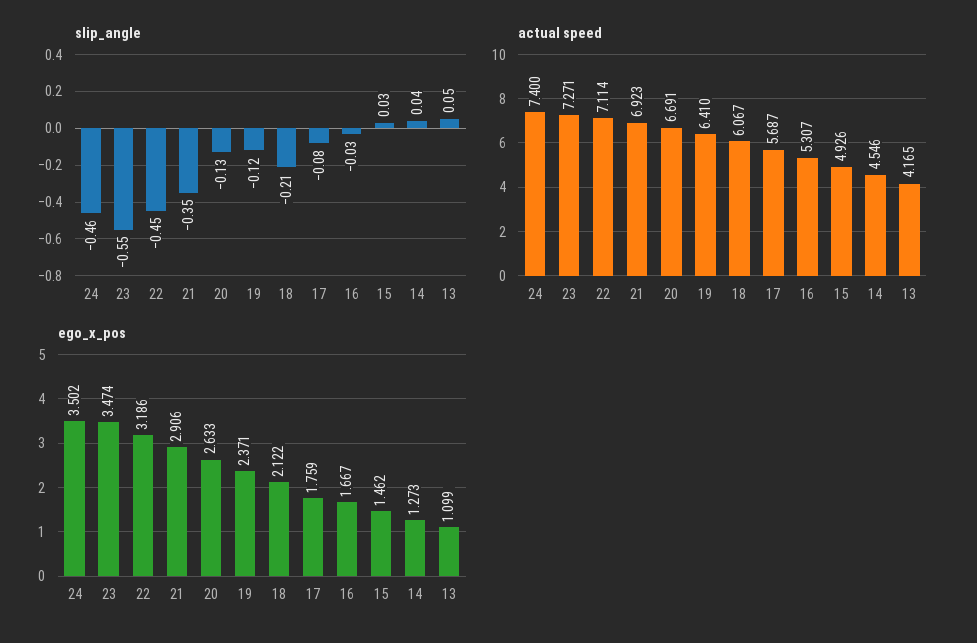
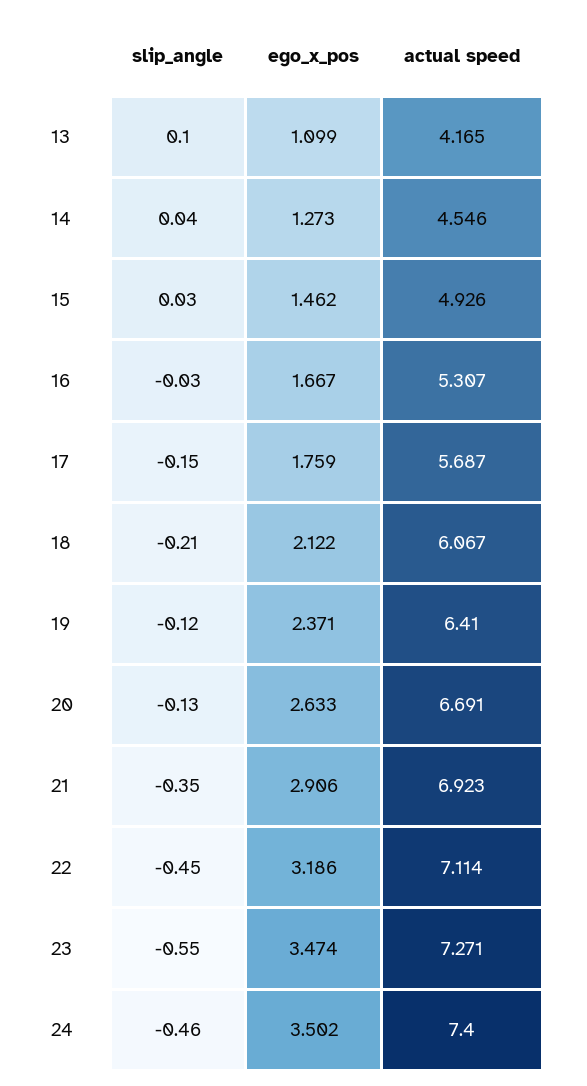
  {
    "slip_angle": {
      "24": -0.46,
      "23": -0.55,
      "22": -0.45,
      "21": -0.35,
      "20": -0.13,
      "19": -0.12,
      "18": -0.21,
-     "17": -0.08,
+     "17": -0.15,
      "16": -0.03,
      "15": 0.03,
      "14": 0.04,
-     "13": 0.05
+     "13": 0.1
    },
    "actual speed": {
      "24": 7.4,
      "23": 7.271,
      "22": 7.114,
      "21": 6.923,
      "20": 6.691,
      "19": 6.41,
      "18": 6.067,
      "17": 5.687,
      "16": 5.307,
      "15": 4.926,
      "14": 4.546,
      "13": 4.165
    },
    "ego_x_pos": {
      "24": 3.502,
      "23": 3.474,
      "22": 3.186,
      "21": 2.906,
      "20": 2.633,
      "19": 2.371,
      "18": 2.122,
      "17": 1.759,
      "16": 1.667,
      "15": 1.462,
      "14": 1.273,
      "13": 1.099
    }
  }

